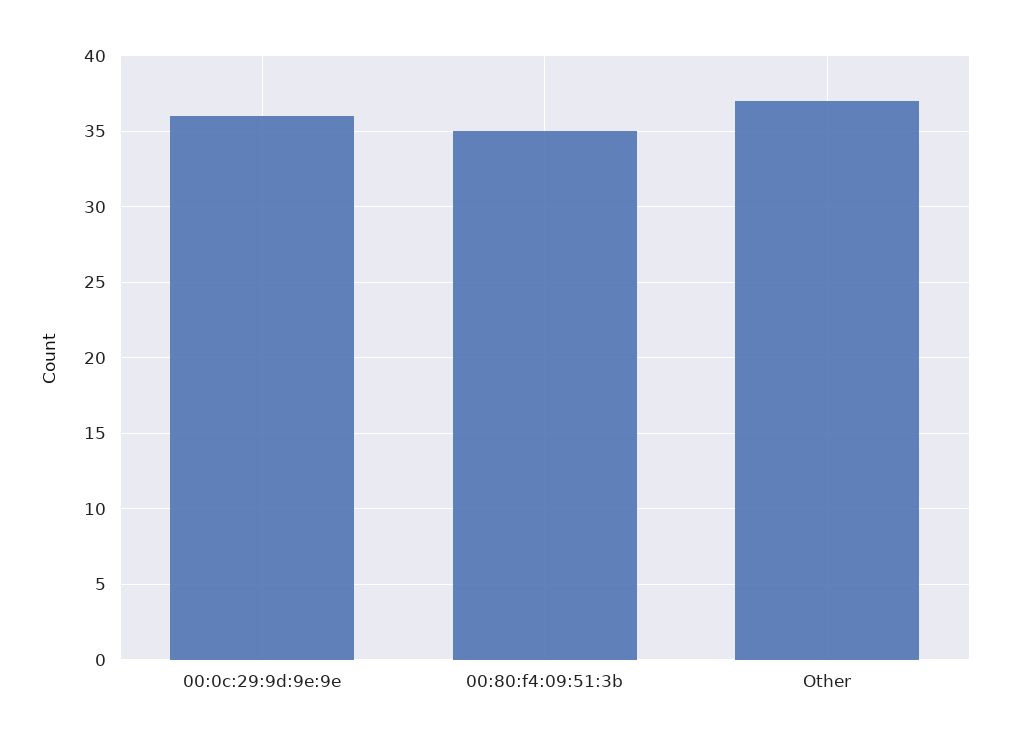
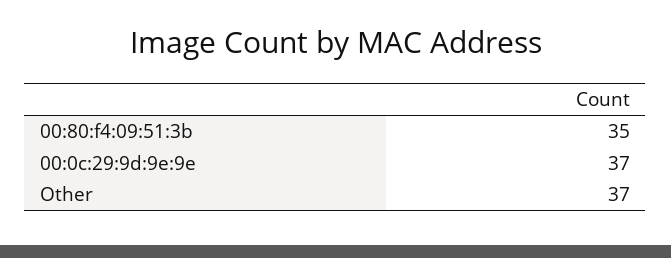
  {
-   "00:0c:29:9d:9e:9e": 36,
+   "00:0c:29:9d:9e:9e": 37,
    "00:80:f4:09:51:3b": 35,
    "Other": 37
  }

